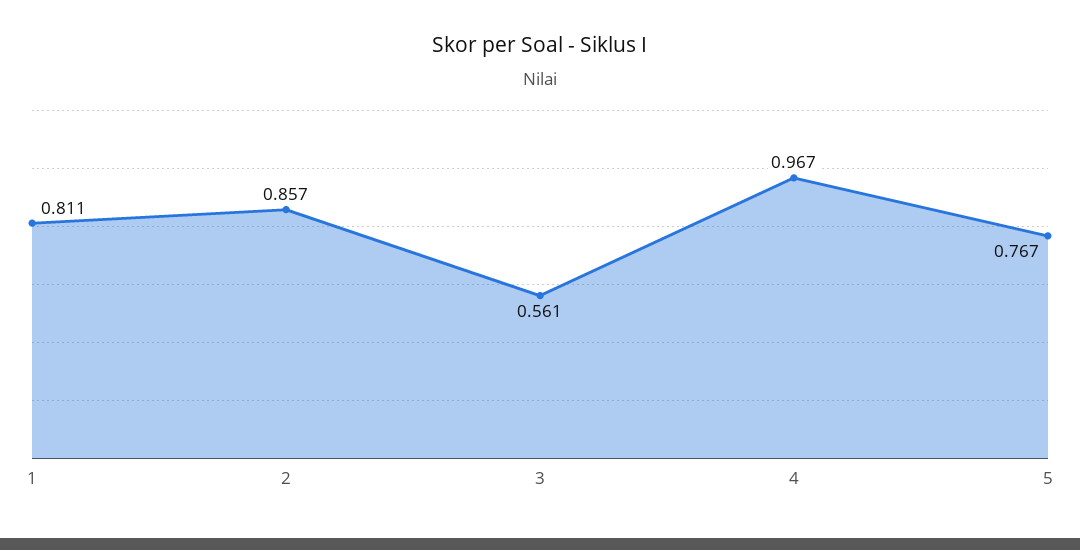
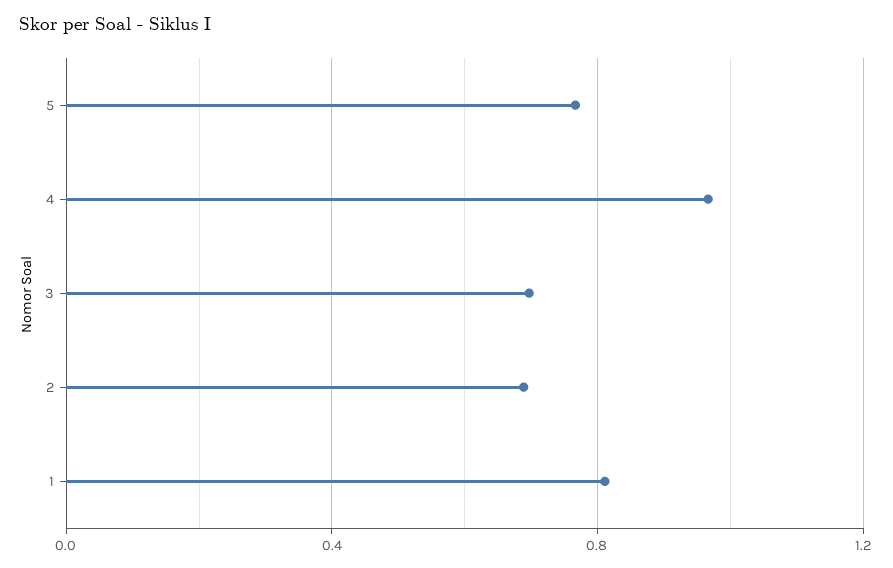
  {
    "1": 0.811,
-   "2": 0.857,
+   "2": 0.7,
-   "3": 0.561,
+   "3": 0.7,
    "4": 0.967,
    "5": 0.767
  }

